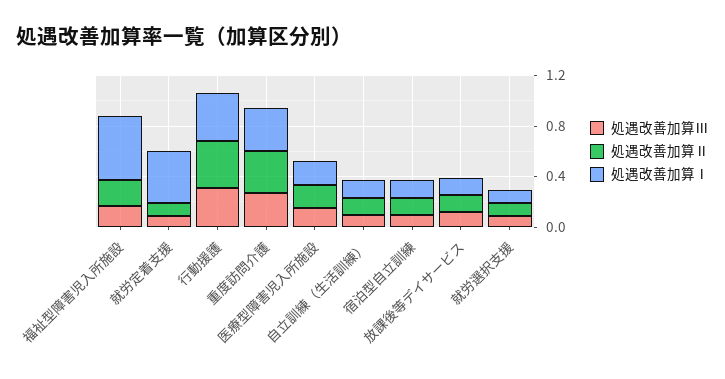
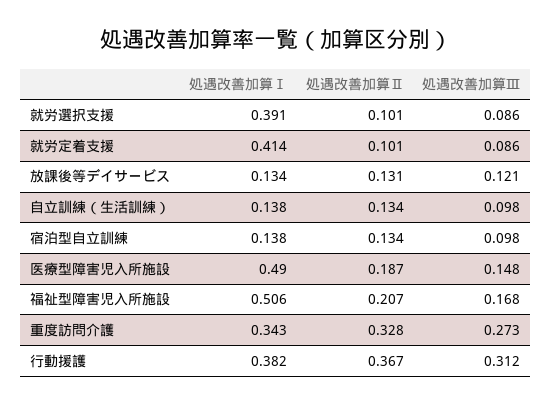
  {
    "処遇改善加算Ⅲ": {
      "福祉型障害児入所施設": 0.168,
      "就労定着支援": 0.086,
      "行動援護": 0.312,
      "重度訪問介護": 0.273,
      "医療型障害児入所施設": 0.148,
      "自立訓練（生活訓練）": 0.098,
      "宿泊型自立訓練": 0.098,
      "放課後等デイサービス": 0.121,
      "就労選択支援": 0.086
    },
    "処遇改善加算Ⅱ": {
      "福祉型障害児入所施設": 0.207,
      "就労定着支援": 0.101,
      "行動援護": 0.367,
      "重度訪問介護": 0.328,
      "医療型障害児入所施設": 0.187,
      "自立訓練（生活訓練）": 0.134,
      "宿泊型自立訓練": 0.134,
      "放課後等デイサービス": 0.131,
      "就労選択支援": 0.101
    },
    "処遇改善加算Ⅰ": {
      "福祉型障害児入所施設": 0.506,
      "就労定着支援": 0.414,
      "行動援護": 0.382,
      "重度訪問介護": 0.343,
-     "医療型障害児入所施設": 0.2,
+     "医療型障害児入所施設": 0.49,
      "自立訓練（生活訓練）": 0.138,
      "宿泊型自立訓練": 0.138,
      "放課後等デイサービス": 0.134,
-     "就労選択支援": 0.1
+     "就労選択支援": 0.391
    }
  }

